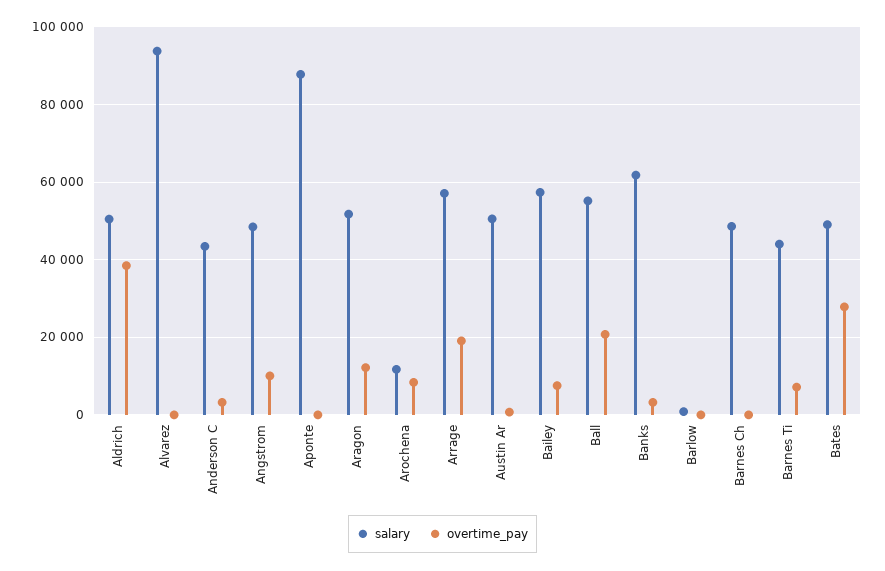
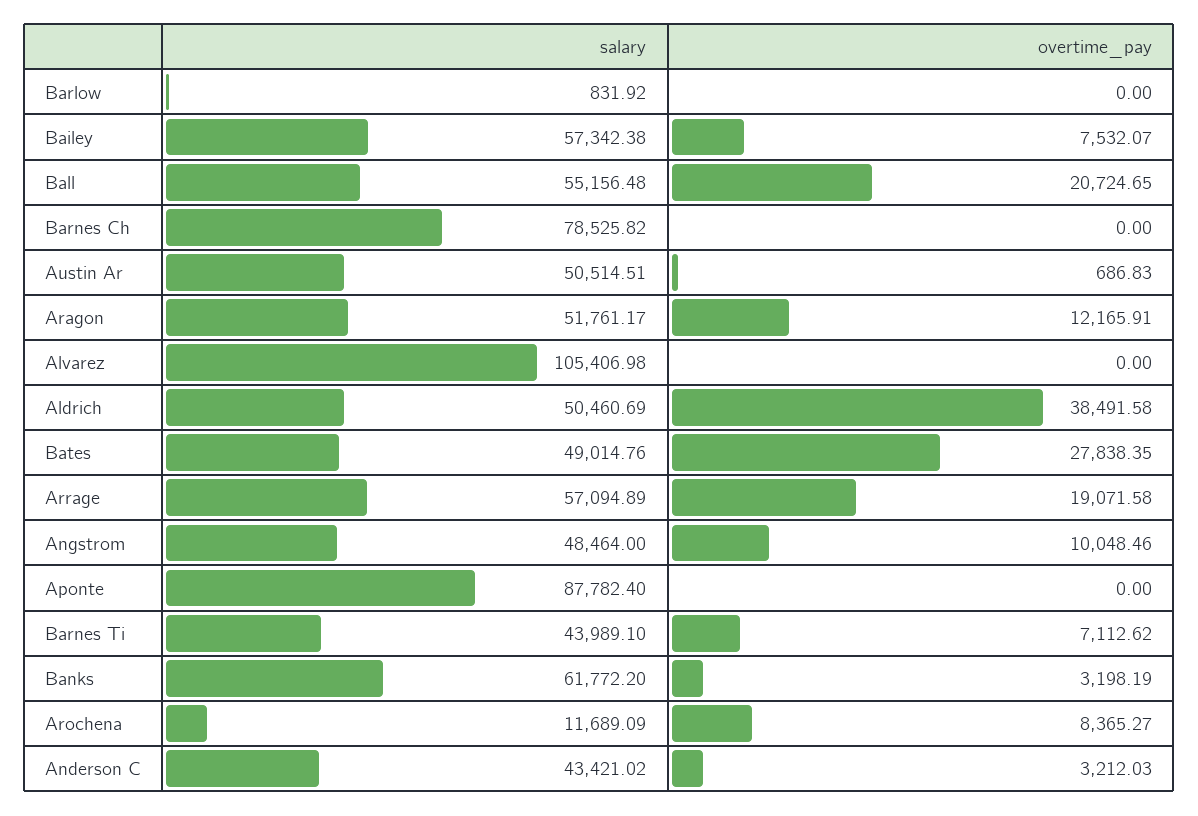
  {
    "salary": {
      "Aldrich": 50460.69,
-     "Alvarez": 94000,
+     "Alvarez": 105406.98,
      "Anderson C": 43421.02,
      "Angstrom": 48464,
      "Aponte": 87782.4,
      "Aragon": 51761.17,
      "Arochena": 11689.09,
      "Arrage": 57094.89,
      "Austin Ar": 50514.51,
      "Bailey": 57342.38,
      "Ball": 55156.48,
      "Banks": 61772.2,
      "Barlow": 831.92,
-     "Barnes Ch": 48000,
+     "Barnes Ch": 78525.82,
      "Barnes Ti": 43989.1,
      "Bates": 49014.76
    },
    "overtime_pay": {
      "Aldrich": 38491.58,
      "Alvarez": 0,
      "Anderson C": 3212.03,
      "Angstrom": 10048.46,
      "Aponte": 0,
      "Aragon": 12165.91,
      "Arochena": 8365.27,
      "Arrage": 19071.58,
      "Austin Ar": 686.83,
      "Bailey": 7532.07,
      "Ball": 20724.65,
      "Banks": 3198.19,
      "Barlow": 0,
      "Barnes Ch": 0,
      "Barnes Ti": 7112.62,
      "Bates": 27838.35
    }
  }

